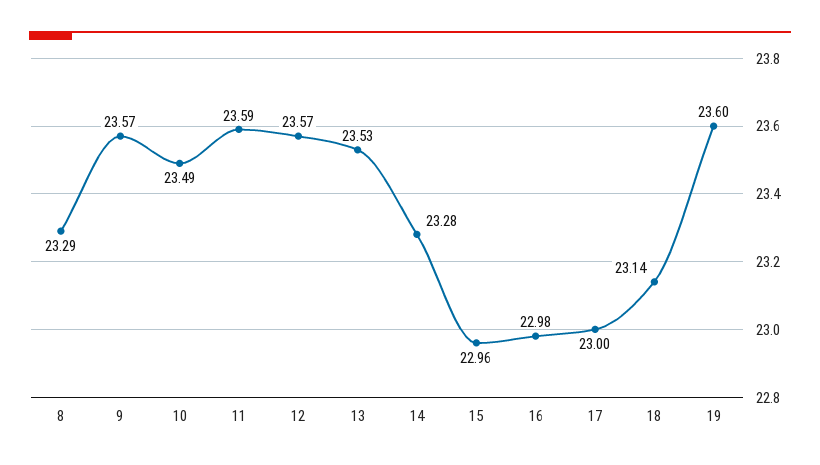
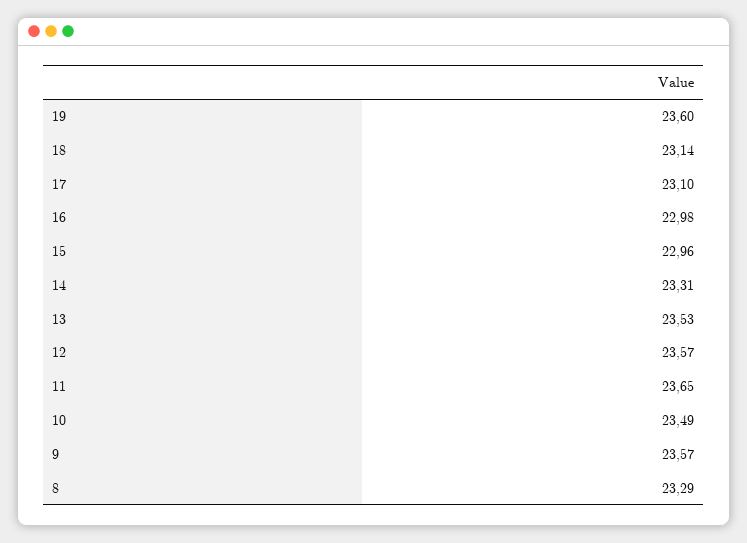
  {
    "8": 23.29,
    "9": 23.57,
    "10": 23.49,
-   "11": 23.59,
+   "11": 23.65,
    "12": 23.57,
    "13": 23.53,
-   "14": 23.28,
+   "14": 23.31,
    "15": 22.96,
    "16": 22.98,
-   "17": 23,
+   "17": 23.1,
    "18": 23.14,
    "19": 23.6
  }

